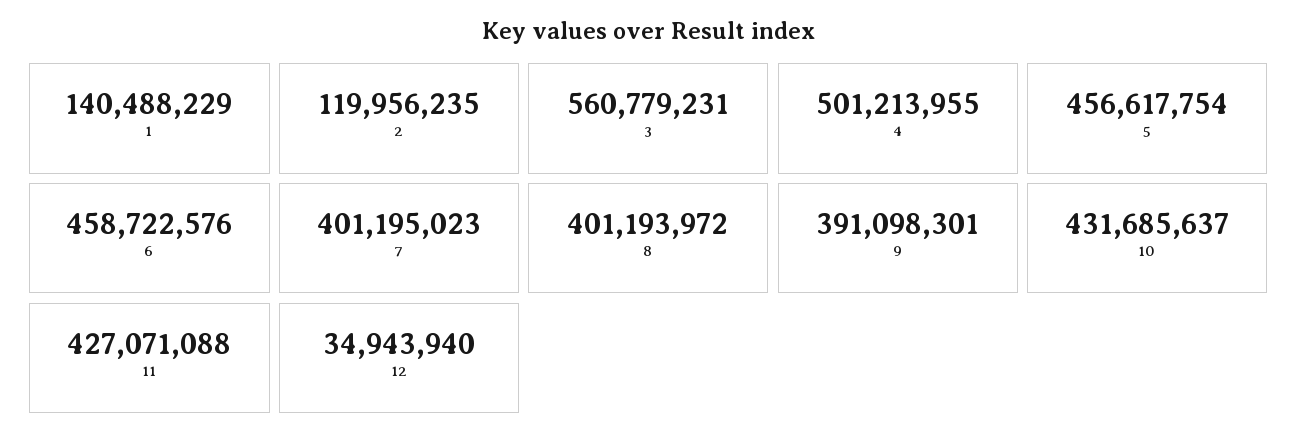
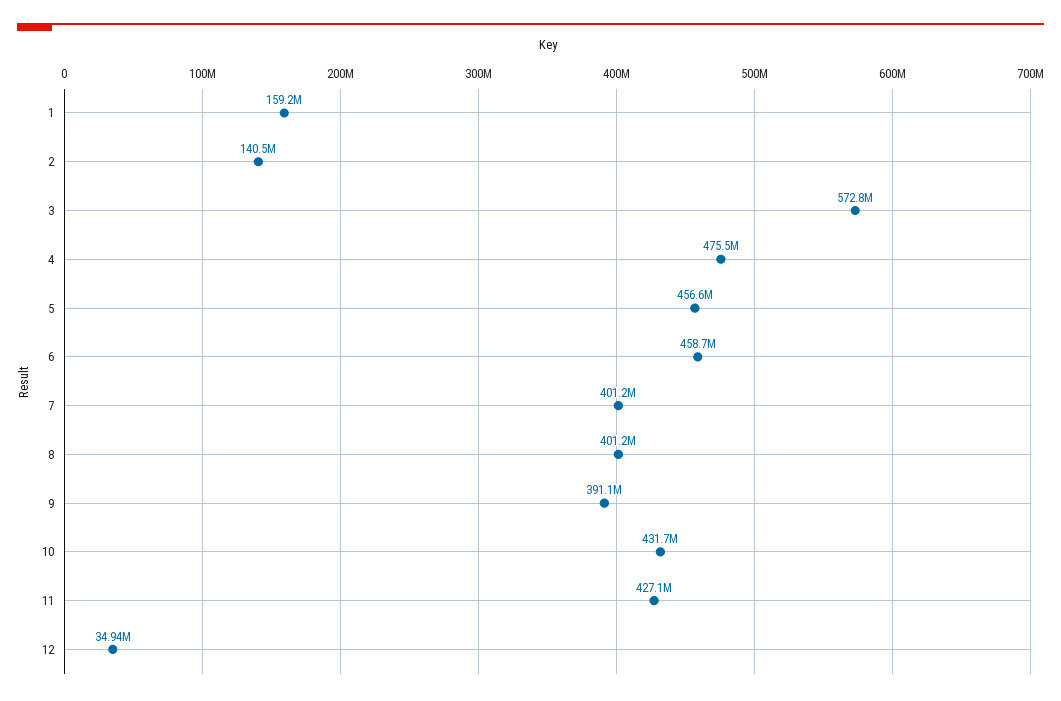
  {
-   "1": 140488229,
+   "1": 159200000,
-   "2": 119956235,
+   "2": 140500000,
-   "3": 560779231,
+   "3": 572800000,
-   "4": 501213955,
+   "4": 475500000,
    "5": 456617754,
    "6": 458722576,
    "7": 401195023,
    "8": 401193972,
    "9": 391098301,
    "10": 431685637,
    "11": 427071088,
    "12": 34943940
  }

